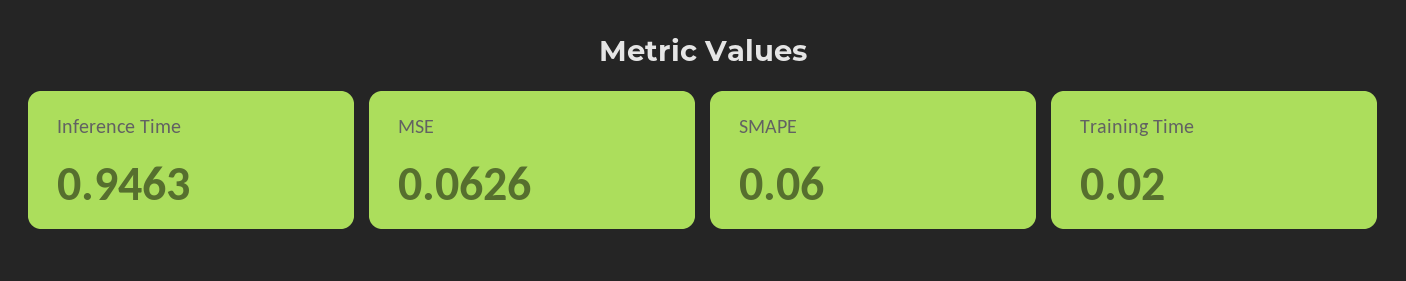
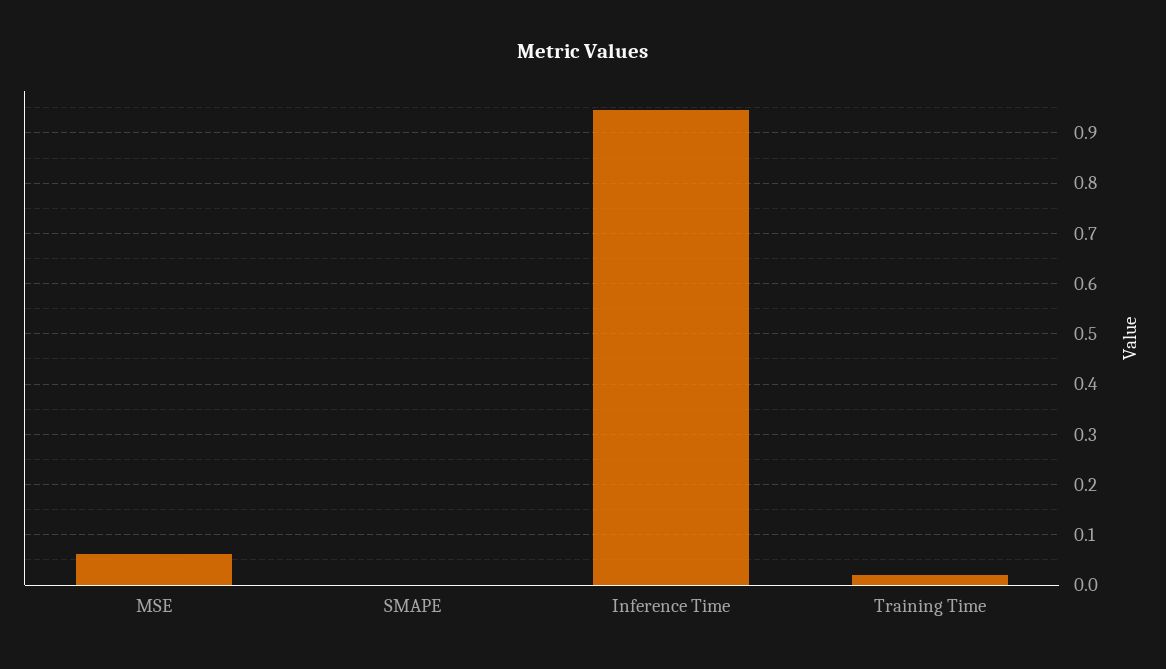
  {
    "Inference Time": 0.9463,
    "MSE": 0.0626,
-   "SMAPE": 0.06,
+   "SMAPE": 0,
    "Training Time": 0.02
  }

